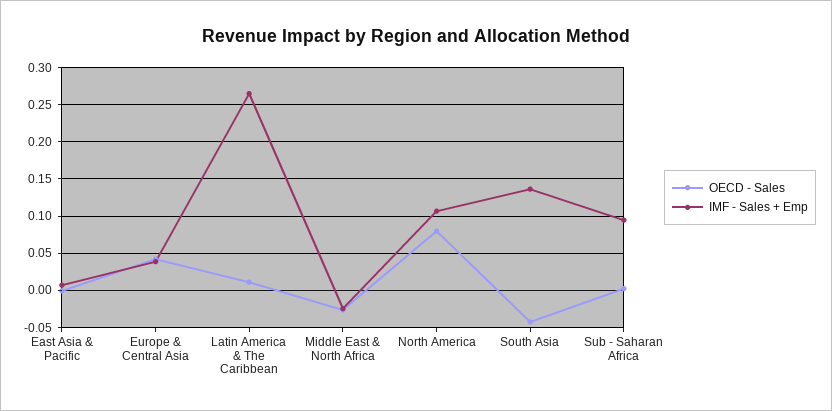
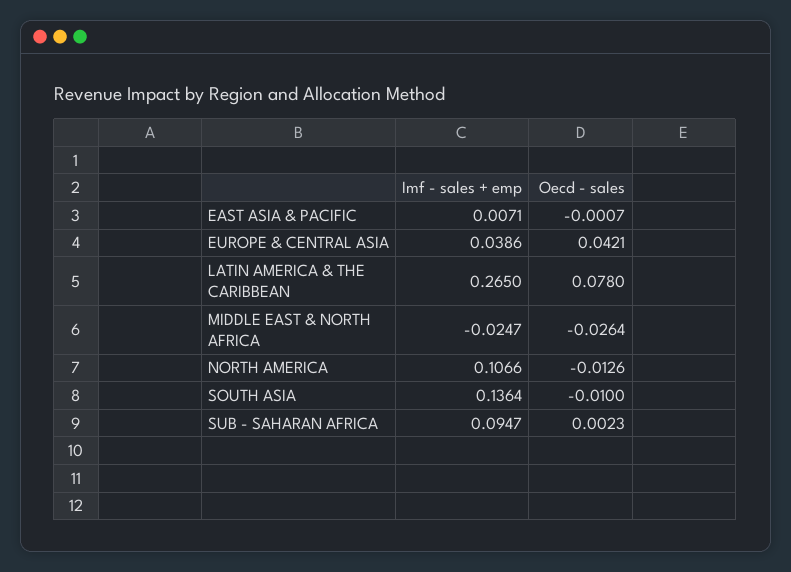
  {
    "OECD - Sales": {
      "East Asia & Pacific": -0.0007,
      "Europe & Central Asia": 0.0421,
-     "Latin America & The Caribbean": 0.01,
+     "Latin America & The Caribbean": 0.078,
      "Middle East & North Africa": -0.0264,
-     "North America": 0.08,
+     "North America": -0.0126,
-     "South Asia": -0.04,
+     "South Asia": -0.01,
      "Sub - Saharan Africa": 0.0023
    },
    "IMF - Sales + Emp": {
      "East Asia & Pacific": 0.0071,
      "Europe & Central Asia": 0.0386,
      "Latin America & The Caribbean": 0.265,
      "Middle East & North Africa": -0.0247,
      "North America": 0.1066,
      "South Asia": 0.1364,
      "Sub - Saharan Africa": 0.0947
    }
  }

